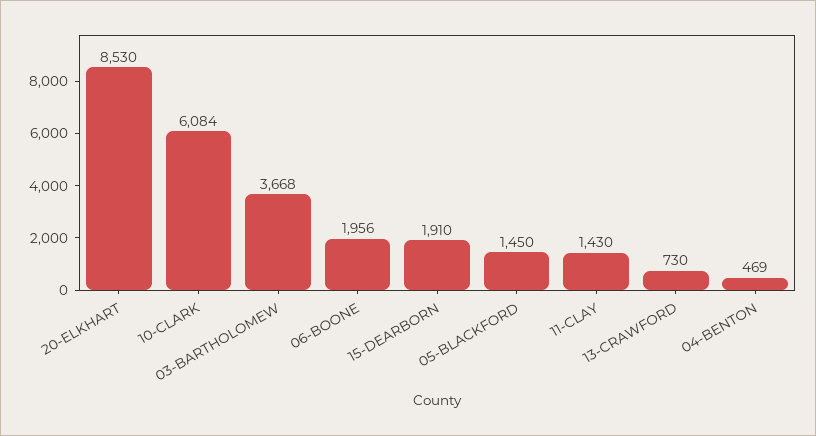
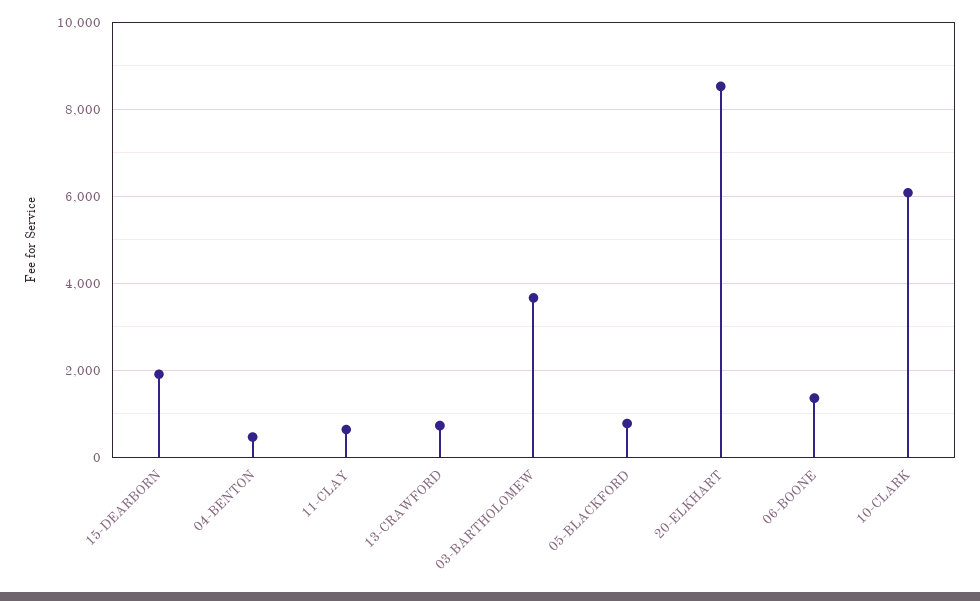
  {
    "20-ELKHART": 8530,
    "10-CLARK": 6084,
    "03-BARTHOLOMEW": 3668,
-   "06-BOONE": 1956,
+   "06-BOONE": 1400,
    "15-DEARBORN": 1910,
-   "05-BLACKFORD": 1450,
+   "05-BLACKFORD": 800,
-   "11-CLAY": 1430,
+   "11-CLAY": 600,
    "13-CRAWFORD": 730,
    "04-BENTON": 469
  }

